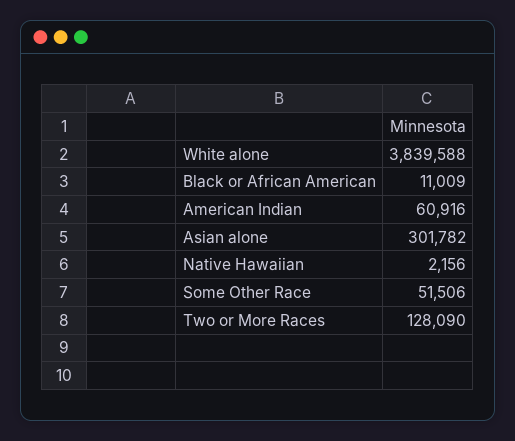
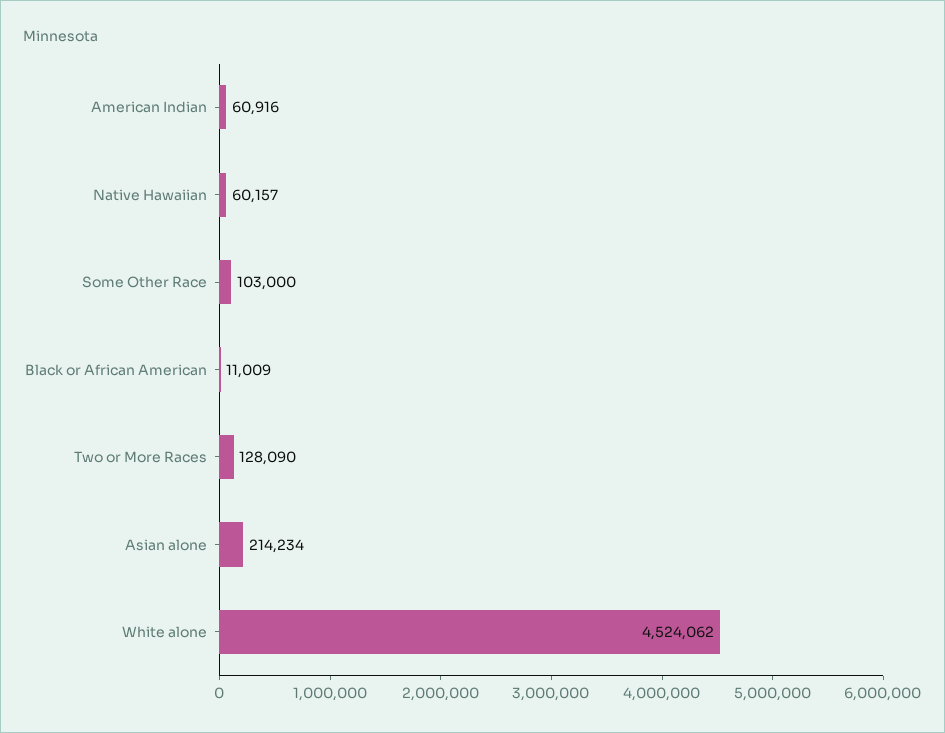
  {
-   "White alone": 3839588,
+   "White alone": 4524062,
    "Black or African American": 11009,
    "American Indian": 60916,
-   "Asian alone": 301782,
+   "Asian alone": 214234,
-   "Native Hawaiian": 2156,
+   "Native Hawaiian": 60157,
-   "Some Other Race": 51506,
+   "Some Other Race": 103000,
    "Two or More Races": 128090
  }

